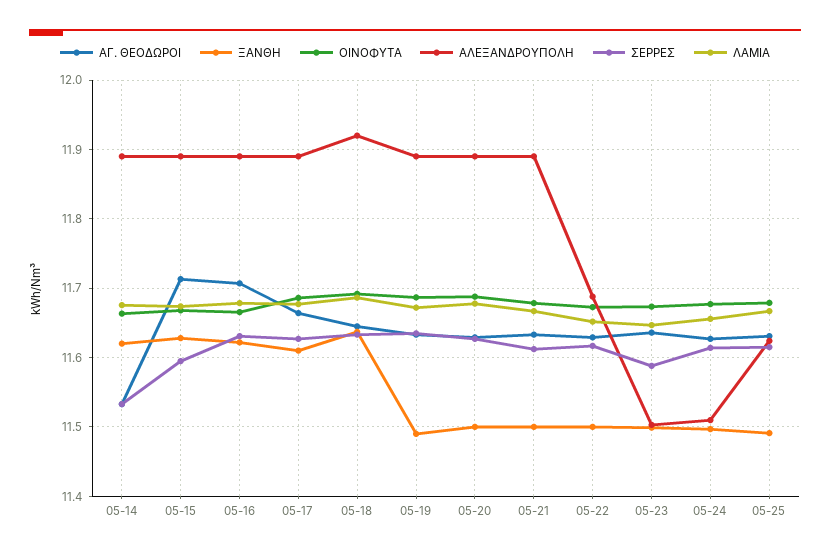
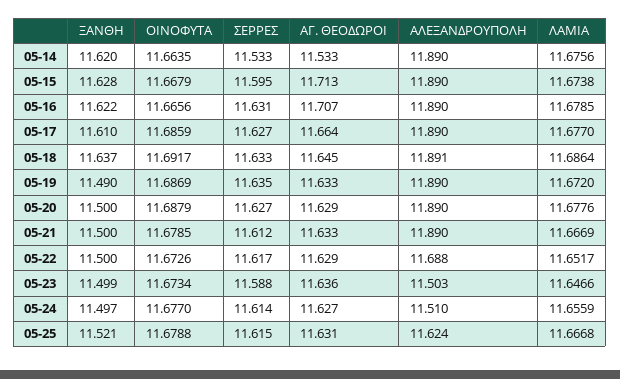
  {
    "ΑΓ. ΘΕΟΔΩΡΟΙ": {
      "05-14": 11.533,
      "05-15": 11.713,
      "05-16": 11.707,
      "05-17": 11.664,
      "05-18": 11.645,
      "05-19": 11.633,
      "05-20": 11.629,
      "05-21": 11.633,
      "05-22": 11.629,
      "05-23": 11.636,
      "05-24": 11.627,
      "05-25": 11.631
    },
    "ΞΑΝΘΗ": {
      "05-14": 11.62,
      "05-15": 11.628,
      "05-16": 11.622,
      "05-17": 11.61,
      "05-18": 11.637,
      "05-19": 11.49,
      "05-20": 11.5,
      "05-21": 11.5,
      "05-22": 11.5,
      "05-23": 11.499,
      "05-24": 11.497,
-     "05-25": 11.49
+     "05-25": 11.521
    },
    "ΟΙΝΟΦΥΤΑ": {
      "05-14": 11.6635,
      "05-15": 11.6679,
      "05-16": 11.6656,
      "05-17": 11.6859,
      "05-18": 11.6917,
      "05-19": 11.6869,
      "05-20": 11.6879,
      "05-21": 11.6785,
      "05-22": 11.6726,
      "05-23": 11.6734,
      "05-24": 11.677,
      "05-25": 11.6788
    },
    "ΑΛΕΞΑΝΔΡΟΥΠΟΛΗ": {
      "05-14": 11.89,
      "05-15": 11.89,
      "05-16": 11.89,
      "05-17": 11.89,
-     "05-18": 11.92,
+     "05-18": 11.891,
      "05-19": 11.89,
      "05-20": 11.89,
      "05-21": 11.89,
      "05-22": 11.688,
      "05-23": 11.503,
      "05-24": 11.51,
      "05-25": 11.624
    },
    "ΣΕΡΡΕΣ": {
      "05-14": 11.533,
      "05-15": 11.595,
      "05-16": 11.631,
      "05-17": 11.627,
      "05-18": 11.633,
      "05-19": 11.635,
      "05-20": 11.627,
      "05-21": 11.612,
      "05-22": 11.617,
      "05-23": 11.588,
      "05-24": 11.614,
      "05-25": 11.615
    },
    "ΛΑΜΙΑ": {
      "05-14": 11.6756,
      "05-15": 11.6738,
      "05-16": 11.6785,
      "05-17": 11.677,
      "05-18": 11.6864,
      "05-19": 11.672,
      "05-20": 11.6776,
      "05-21": 11.6669,
      "05-22": 11.6517,
      "05-23": 11.6466,
      "05-24": 11.6559,
      "05-25": 11.6668
    }
  }

